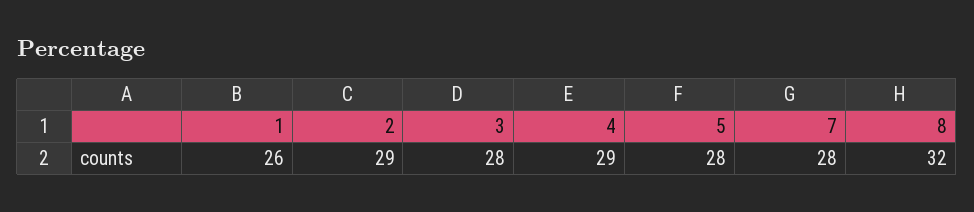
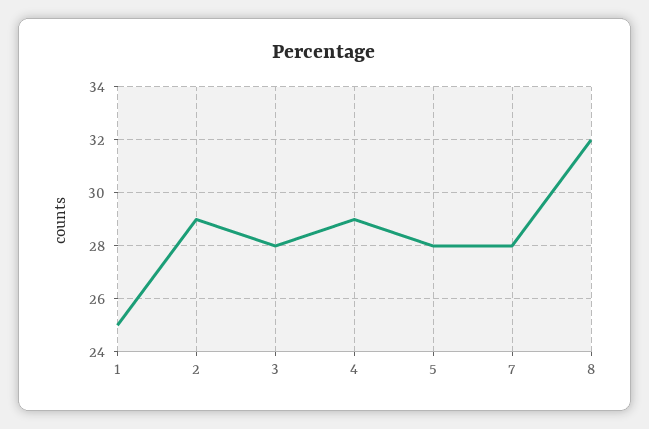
  {
-   "1": 26,
+   "1": 25,
    "2": 29,
    "3": 28,
    "4": 29,
    "5": 28,
    "7": 28,
    "8": 32
  }

